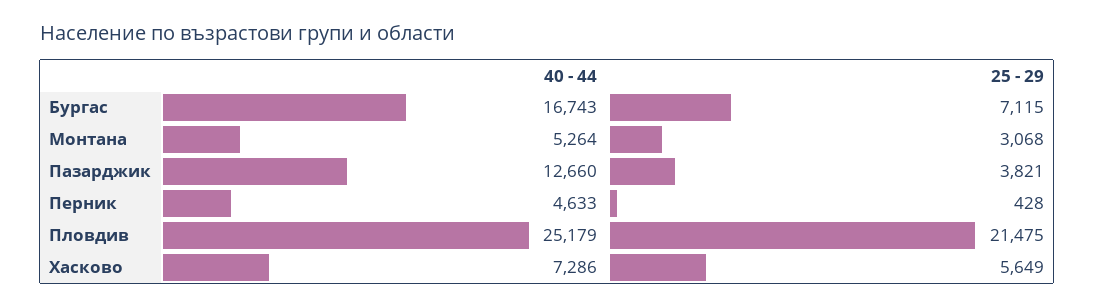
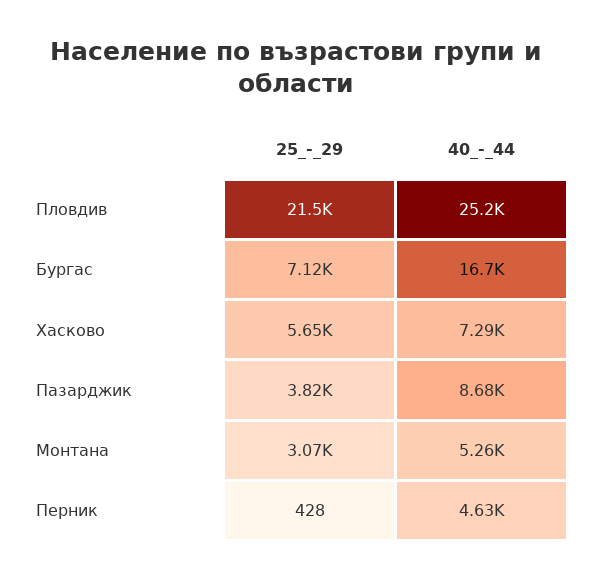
  {
    "40 - 44": {
      "Бургас": 16743,
      "Монтана": 5264,
-     "Пазарджик": 12660,
+     "Пазарджик": 8680,
      "Перник": 4633,
      "Пловдив": 25179,
      "Хасково": 7286
    },
    "25 - 29": {
      "Бургас": 7115,
      "Монтана": 3068,
      "Пазарджик": 3821,
      "Перник": 428,
      "Пловдив": 21475,
      "Хасково": 5649
    }
  }

